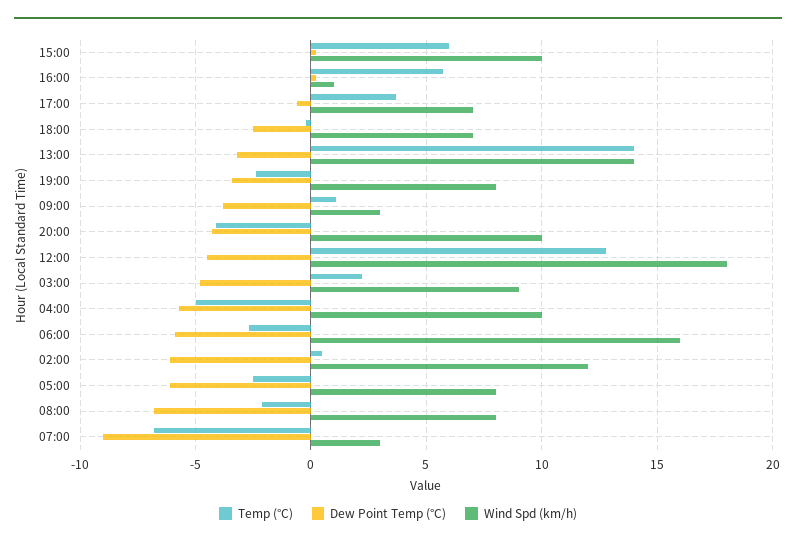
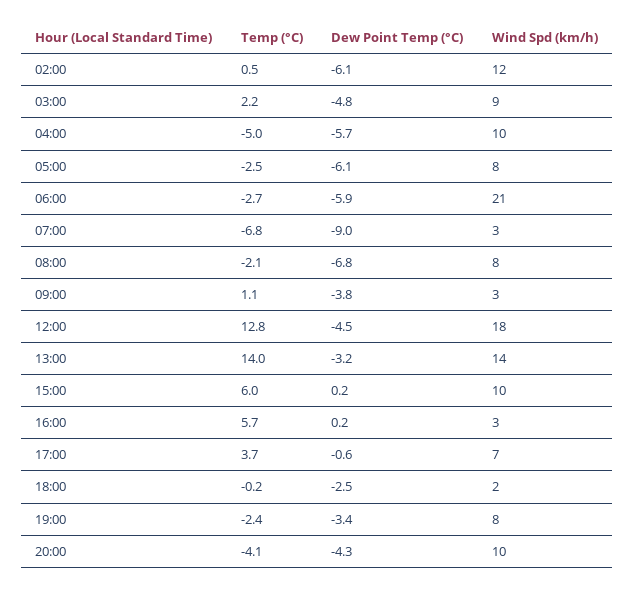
  {
    "Temp (°C)": {
      "15:00": 6,
      "16:00": 5.7,
      "17:00": 3.7,
      "18:00": -0.2,
      "13:00": 14,
      "19:00": -2.4,
      "09:00": 1.1,
      "20:00": -4.1,
      "12:00": 12.8,
      "03:00": 2.2,
      "04:00": -5,
      "06:00": -2.7,
      "02:00": 0.5,
      "05:00": -2.5,
      "08:00": -2.1,
      "07:00": -6.8
    },
    "Dew Point Temp (°C)": {
      "15:00": 0.2,
      "16:00": 0.2,
      "17:00": -0.6,
      "18:00": -2.5,
      "13:00": -3.2,
      "19:00": -3.4,
      "09:00": -3.8,
      "20:00": -4.3,
      "12:00": -4.5,
      "03:00": -4.8,
      "04:00": -5.7,
      "06:00": -5.9,
      "02:00": -6.1,
      "05:00": -6.1,
      "08:00": -6.8,
      "07:00": -9
    },
    "Wind Spd (km/h)": {
      "15:00": 10,
-     "16:00": 1,
+     "16:00": 3,
      "17:00": 7,
-     "18:00": 7,
+     "18:00": 2,
      "13:00": 14,
      "19:00": 8,
      "09:00": 3,
      "20:00": 10,
      "12:00": 18,
      "03:00": 9,
      "04:00": 10,
-     "06:00": 16,
+     "06:00": 21,
      "02:00": 12,
      "05:00": 8,
      "08:00": 8,
      "07:00": 3
    }
  }

